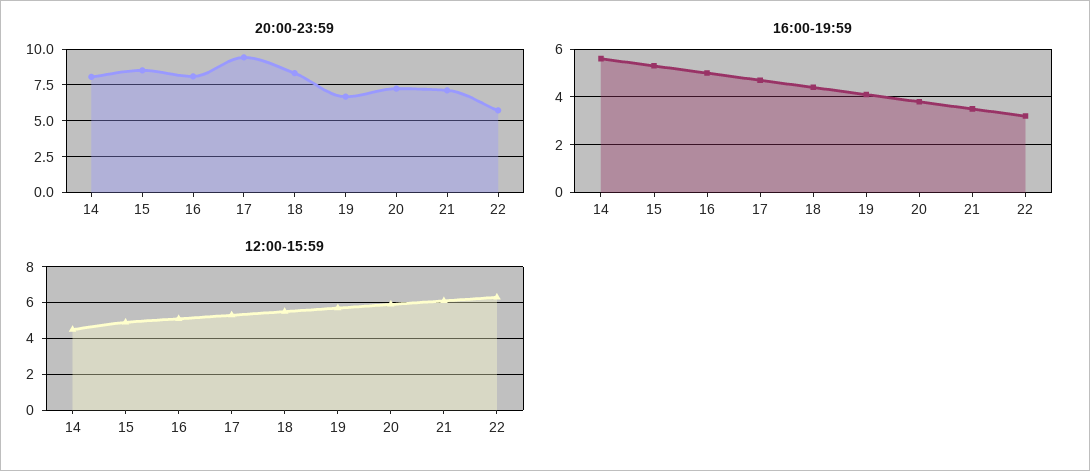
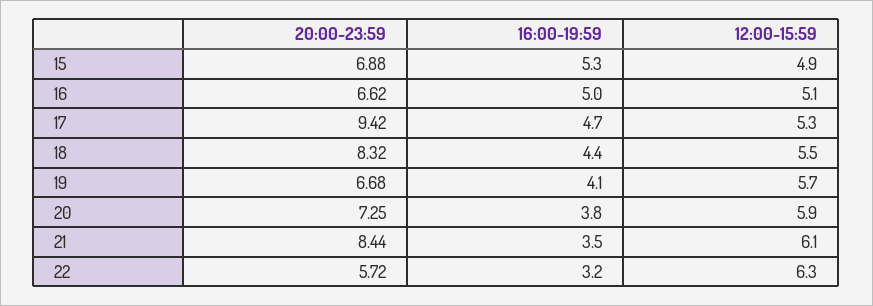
  {
    "20:00-23:59": {
-     "14": 8,
-     "15": 8.5,
+     "15": 6.88,
-     "16": 8,
+     "16": 6.62,
      "17": 9.42,
      "18": 8.32,
      "19": 6.68,
      "20": 7.25,
-     "21": 7,
+     "21": 8.44,
      "22": 5.72
    },
    "16:00-19:59": {
-     "14": 5.5,
      "15": 5.3,
      "16": 5,
      "17": 4.7,
      "18": 4.4,
      "19": 4.1,
      "20": 3.8,
      "21": 3.5,
      "22": 3.2
    },
    "12:00-15:59": {
-     "14": 4.5,
      "15": 4.9,
      "16": 5.1,
      "17": 5.3,
      "18": 5.5,
      "19": 5.7,
      "20": 5.9,
      "21": 6.1,
      "22": 6.3
    }
  }

